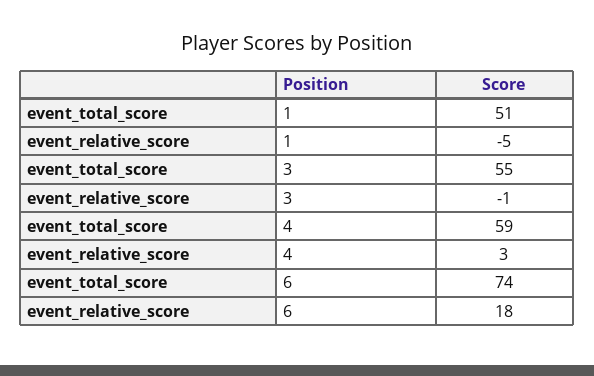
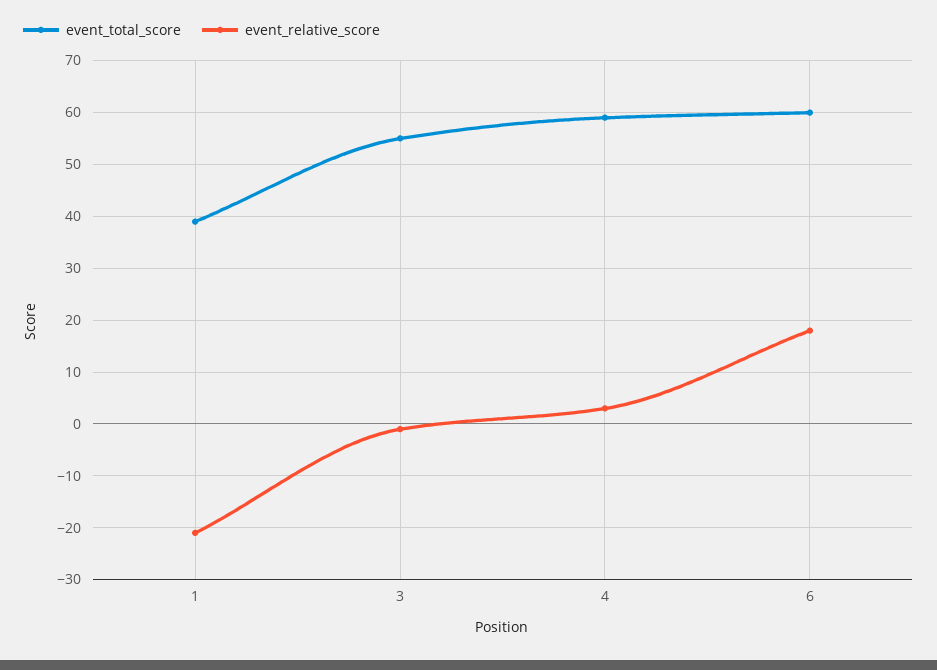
  {
    "event_total_score": {
-     "1": 51,
+     "1": 40,
      "3": 55,
      "4": 59,
-     "6": 74
+     "6": 60
    },
    "event_relative_score": {
-     "1": -5,
+     "1": -20,
      "3": -1,
      "4": 3,
      "6": 18
    }
  }

